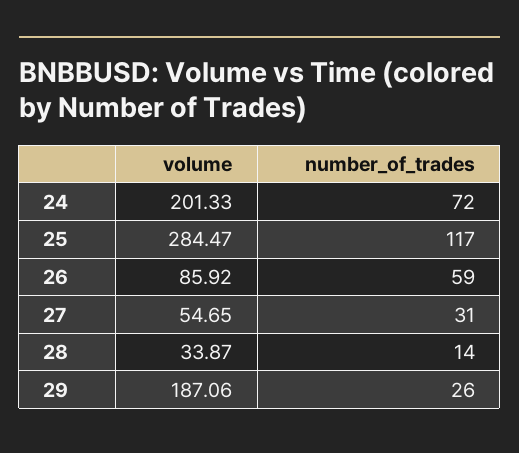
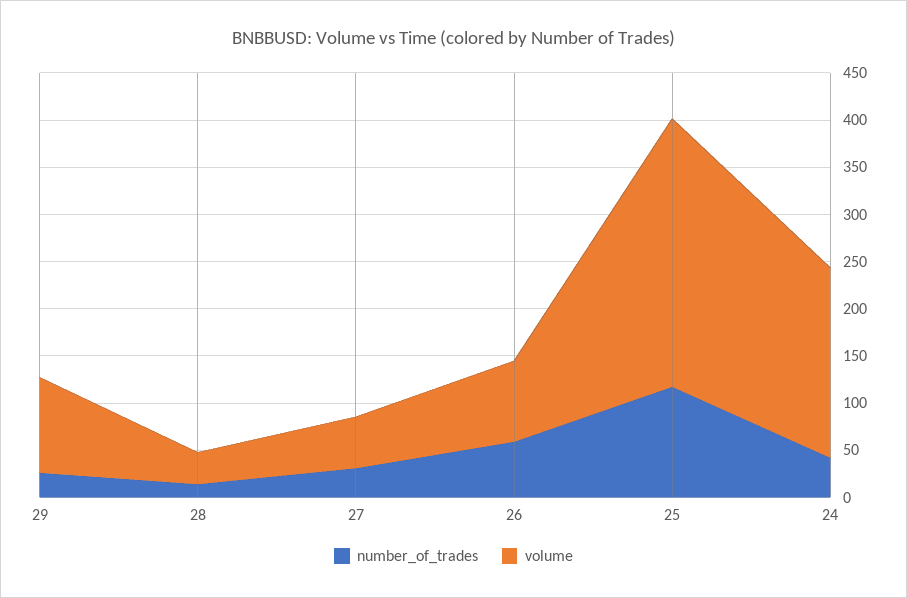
  {
    "volume": {
      "24": 201.33,
      "25": 284.47,
      "26": 85.92,
      "27": 54.65,
      "28": 33.87,
-     "29": 187.06
+     "29": 100
    },
    "number_of_trades": {
-     "24": 72,
+     "24": 40,
      "25": 117,
      "26": 59,
      "27": 31,
      "28": 14,
      "29": 26
    }
  }

